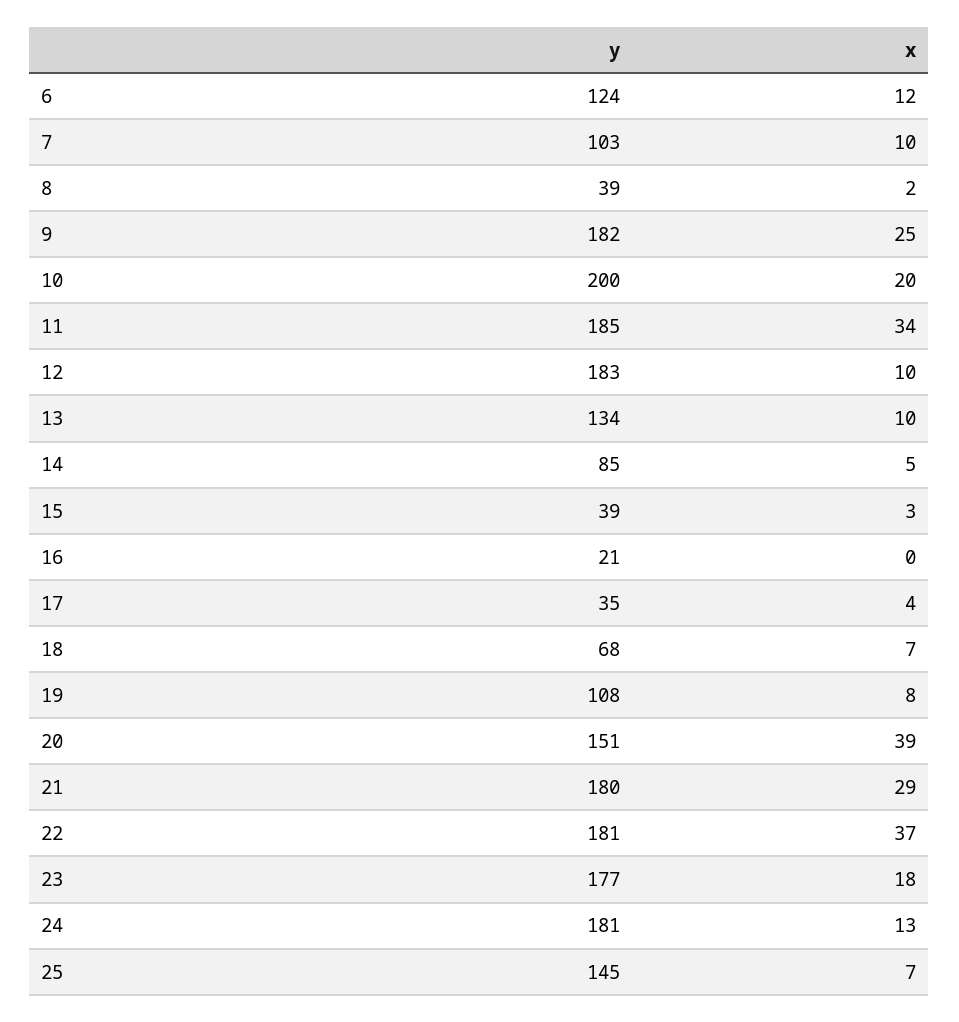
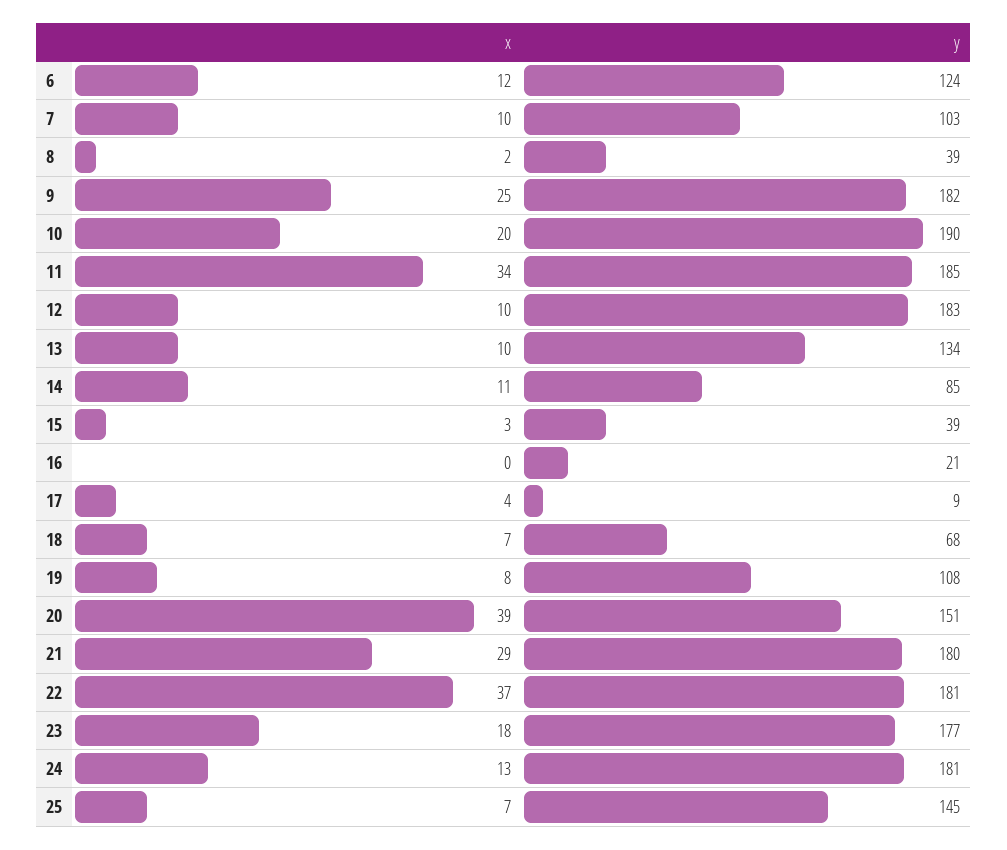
  {
    "y": {
      "6": 124,
      "7": 103,
      "8": 39,
      "9": 182,
-     "10": 200,
+     "10": 190,
      "11": 185,
      "12": 183,
      "13": 134,
      "14": 85,
      "15": 39,
      "16": 21,
-     "17": 35,
+     "17": 9,
      "18": 68,
      "19": 108,
      "20": 151,
      "21": 180,
      "22": 181,
      "23": 177,
      "24": 181,
      "25": 145
    },
    "x": {
      "6": 12,
      "7": 10,
      "8": 2,
      "9": 25,
      "10": 20,
      "11": 34,
      "12": 10,
      "13": 10,
-     "14": 5,
+     "14": 11,
      "15": 3,
      "16": 0,
      "17": 4,
      "18": 7,
      "19": 8,
      "20": 39,
      "21": 29,
      "22": 37,
      "23": 18,
      "24": 13,
      "25": 7
    }
  }

